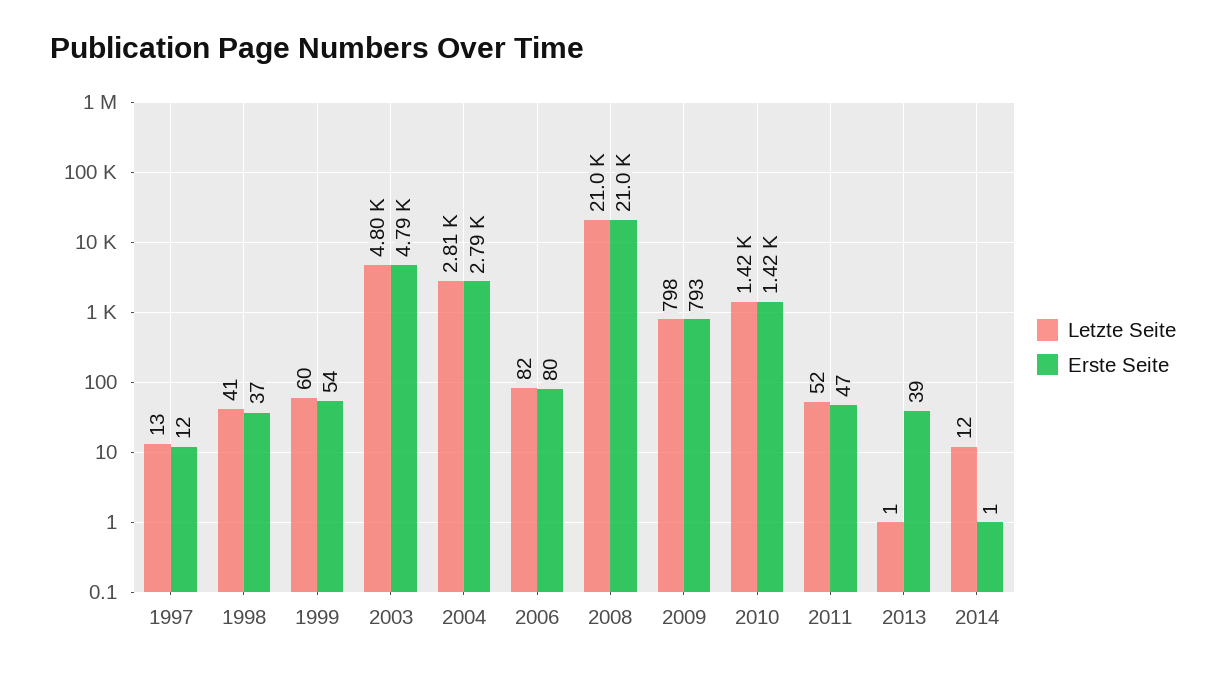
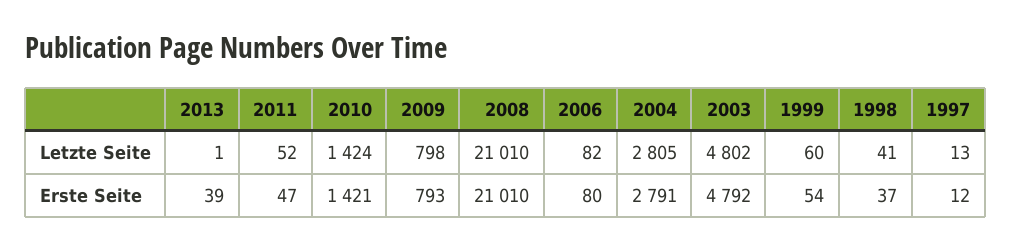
  {
    "Letzte Seite": {
      "1997": 13,
      "1998": 41,
      "1999": 60,
      "2003": 4802,
      "2004": 2805,
      "2006": 82,
      "2008": 21010,
      "2009": 798,
      "2010": 1424,
      "2011": 52,
-     "2013": 1,
+     "2013": 1
-     "2014": 12
    },
    "Erste Seite": {
      "1997": 12,
      "1998": 37,
      "1999": 54,
      "2003": 4792,
      "2004": 2791,
      "2006": 80,
      "2008": 21010,
      "2009": 793,
      "2010": 1421,
      "2011": 47,
-     "2013": 39,
+     "2013": 39
-     "2014": 1
    }
  }

